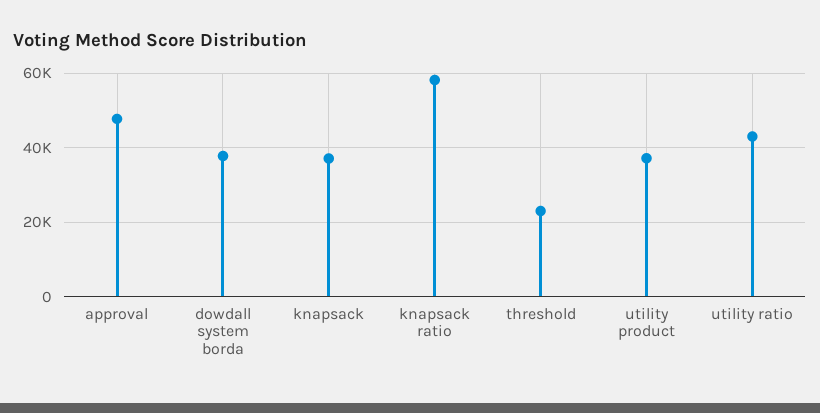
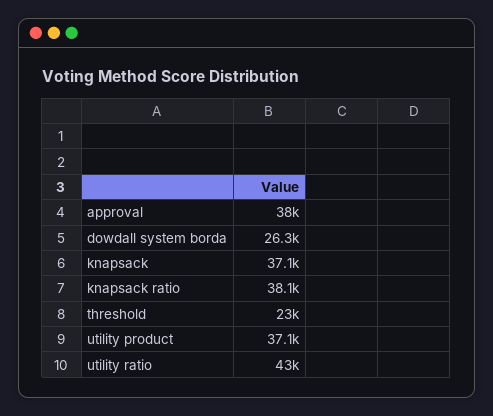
  {
-   "approval": 48000,
+   "approval": 38000,
-   "dowdall system borda": 38000,
+   "dowdall system borda": 26300,
    "knapsack": 37100,
-   "knapsack ratio": 58000,
+   "knapsack ratio": 38100,
    "threshold": 23000,
    "utility product": 37100,
    "utility ratio": 43000
  }

